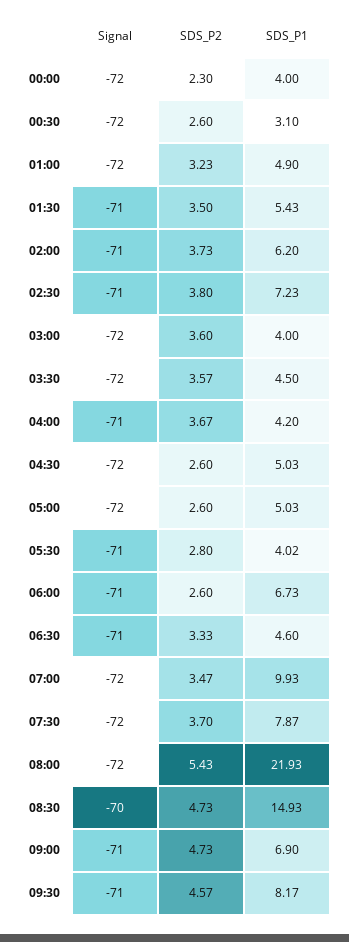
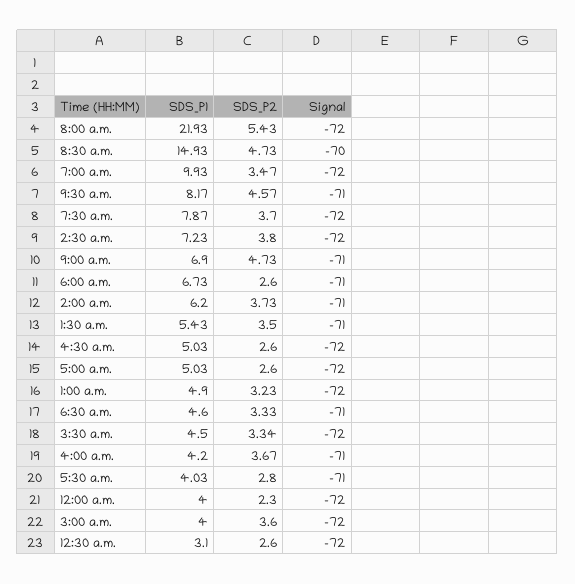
  {
    "Signal": {
      "00:00": -72,
      "00:30": -72,
      "01:00": -72,
      "01:30": -71,
      "02:00": -71,
-     "02:30": -71,
+     "02:30": -72,
      "03:00": -72,
      "03:30": -72,
      "04:00": -71,
      "04:30": -72,
      "05:00": -72,
      "05:30": -71,
      "06:00": -71,
      "06:30": -71,
      "07:00": -72,
      "07:30": -72,
      "08:00": -72,
      "08:30": -70,
      "09:00": -71,
      "09:30": -71
    },
    "SDS_P2": {
      "00:00": 2.3,
      "00:30": 2.6,
      "01:00": 3.23,
      "01:30": 3.5,
      "02:00": 3.73,
      "02:30": 3.8,
      "03:00": 3.6,
-     "03:30": 3.57,
+     "03:30": 3.34,
      "04:00": 3.67,
      "04:30": 2.6,
      "05:00": 2.6,
      "05:30": 2.8,
      "06:00": 2.6,
      "06:30": 3.33,
      "07:00": 3.47,
      "07:30": 3.7,
      "08:00": 5.43,
      "08:30": 4.73,
      "09:00": 4.73,
      "09:30": 4.57
    },
    "SDS_P1": {
      "00:00": 4,
      "00:30": 3.1,
      "01:00": 4.9,
      "01:30": 5.43,
      "02:00": 6.2,
      "02:30": 7.23,
      "03:00": 4,
      "03:30": 4.5,
      "04:00": 4.2,
      "04:30": 5.03,
      "05:00": 5.03,
-     "05:30": 4.02,
+     "05:30": 4.03,
      "06:00": 6.73,
      "06:30": 4.6,
      "07:00": 9.93,
      "07:30": 7.87,
      "08:00": 21.93,
      "08:30": 14.93,
      "09:00": 6.9,
      "09:30": 8.17
    }
  }

